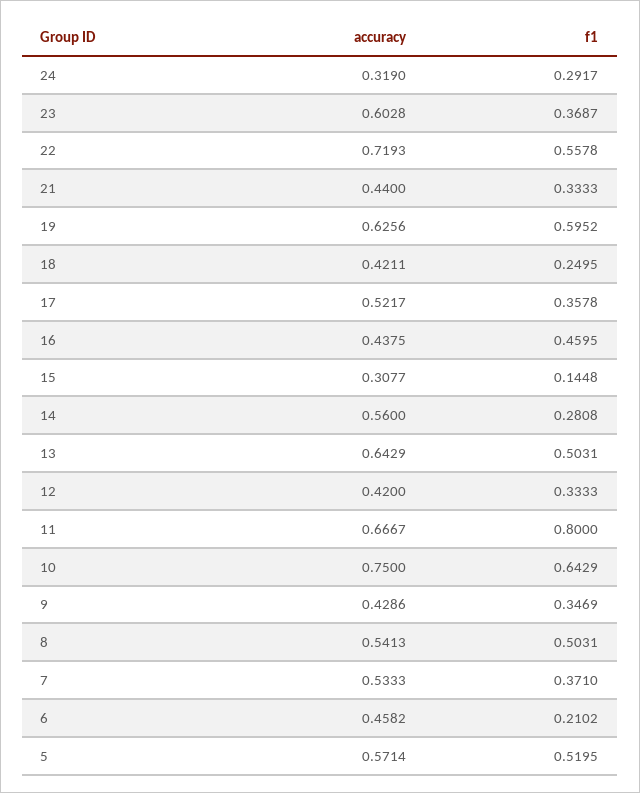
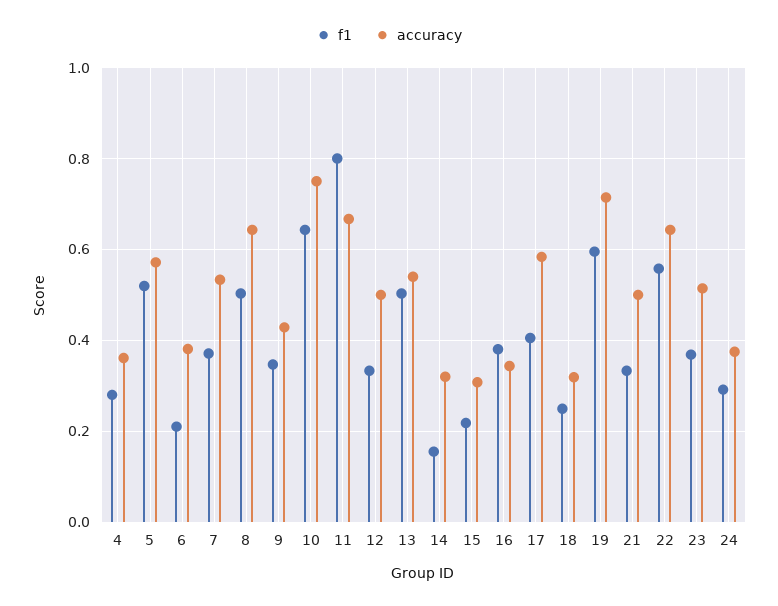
  {
    "accuracy": {
-     "24": 0.319,
+     "24": 0.38,
-     "23": 0.6028,
+     "23": 0.52,
-     "22": 0.7193,
+     "22": 0.64,
-     "21": 0.44,
+     "21": 0.5,
-     "19": 0.6256,
+     "19": 0.72,
-     "18": 0.4211,
+     "18": 0.32,
-     "17": 0.5217,
+     "17": 0.58,
-     "16": 0.4375,
+     "16": 0.34,
      "15": 0.3077,
-     "14": 0.56,
+     "14": 0.32,
-     "13": 0.6429,
+     "13": 0.54,
-     "12": 0.42,
+     "12": 0.5,
      "11": 0.6667,
      "10": 0.75,
      "9": 0.4286,
-     "8": 0.5413,
+     "8": 0.64,
      "7": 0.5333,
-     "6": 0.4582,
+     "6": 0.38,
-     "5": 0.5714
+     "5": 0.5714,
+     "4": 0.36
    },
    "f1": {
      "24": 0.2917,
      "23": 0.3687,
      "22": 0.5578,
      "21": 0.3333,
      "19": 0.5952,
      "18": 0.2495,
-     "17": 0.3578,
+     "17": 0.4,
-     "16": 0.4595,
+     "16": 0.38,
-     "15": 0.1448,
+     "15": 0.22,
-     "14": 0.2808,
+     "14": 0.16,
      "13": 0.5031,
      "12": 0.3333,
      "11": 0.8,
      "10": 0.6429,
      "9": 0.3469,
      "8": 0.5031,
      "7": 0.371,
      "6": 0.2102,
-     "5": 0.5195
+     "5": 0.5195,
+     "4": 0.28
    }
  }

